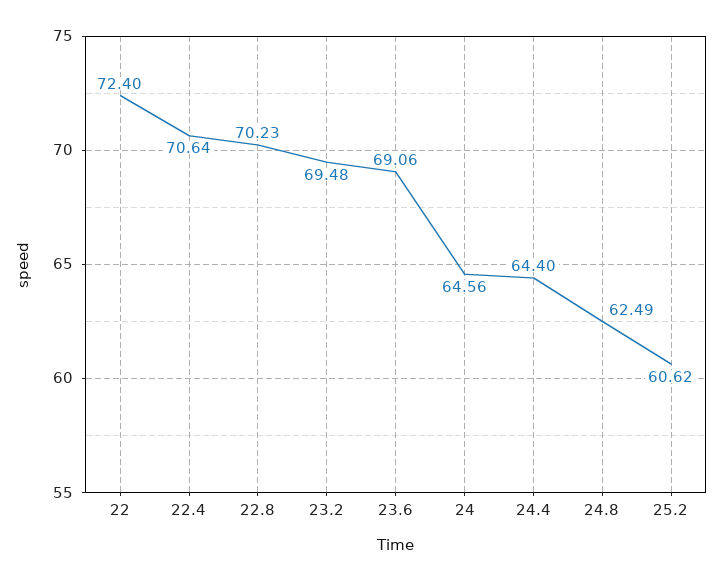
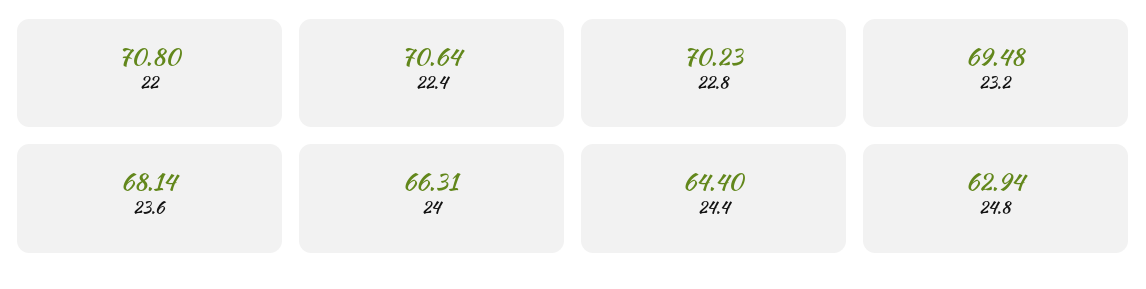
  {
-   "22": 72.4,
+   "22": 70.8,
    "22.4": 70.64,
    "22.8": 70.23,
    "23.2": 69.48,
-   "23.6": 69.06,
+   "23.6": 68.14,
-   "24": 64.56,
+   "24": 66.31,
    "24.4": 64.4,
-   "24.8": 62.49,
+   "24.8": 62.94
-   "25.2": 60.62
  }

